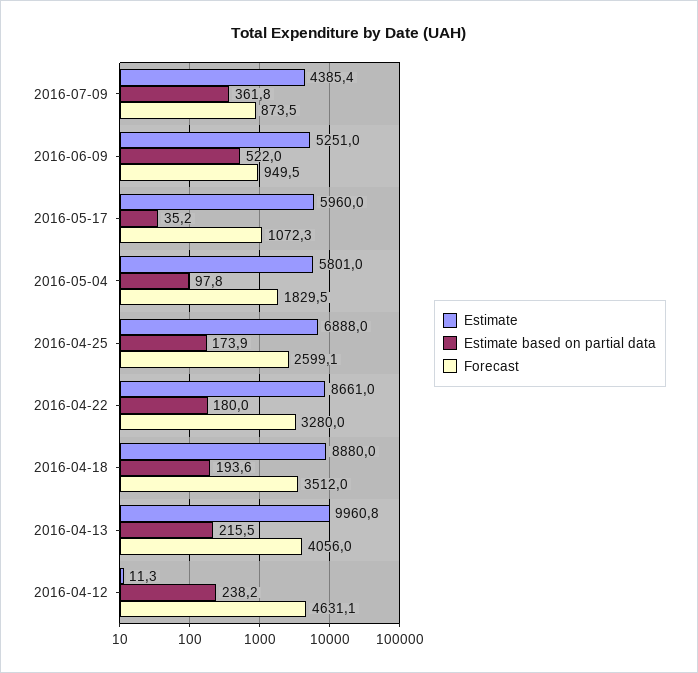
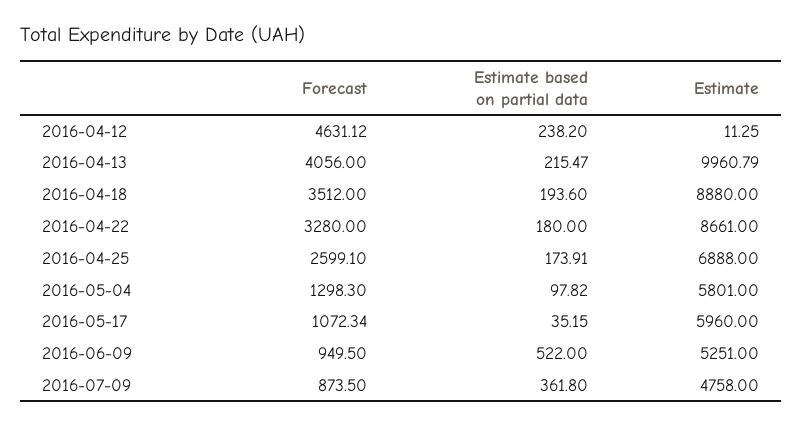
  {
    "Estimate": {
-     "2016-07-09": 4385.4,
+     "2016-07-09": 4758,
      "2016-06-09": 5251,
      "2016-05-17": 5960,
      "2016-05-04": 5801,
      "2016-04-25": 6888,
      "2016-04-22": 8661,
      "2016-04-18": 8880,
      "2016-04-13": 9960.79,
      "2016-04-12": 11.25
    },
    "Estimate based on partial data": {
      "2016-07-09": 361.8,
      "2016-06-09": 522,
      "2016-05-17": 35.15,
      "2016-05-04": 97.82,
      "2016-04-25": 173.91,
      "2016-04-22": 180,
      "2016-04-18": 193.6,
      "2016-04-13": 215.47,
      "2016-04-12": 238.2
    },
    "Forecast": {
      "2016-07-09": 873.5,
      "2016-06-09": 949.5,
      "2016-05-17": 1072.34,
-     "2016-05-04": 1829.5,
+     "2016-05-04": 1298.3,
      "2016-04-25": 2599.1,
      "2016-04-22": 3280,
      "2016-04-18": 3512,
      "2016-04-13": 4056,
      "2016-04-12": 4631.12
    }
  }

